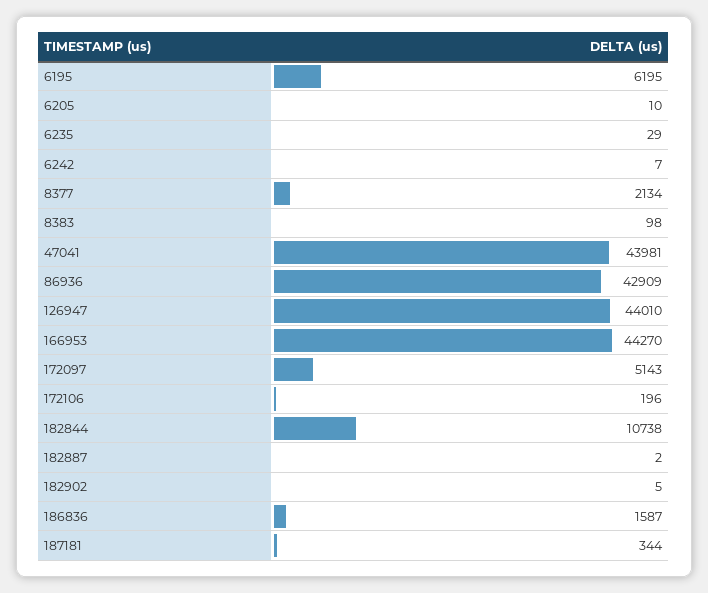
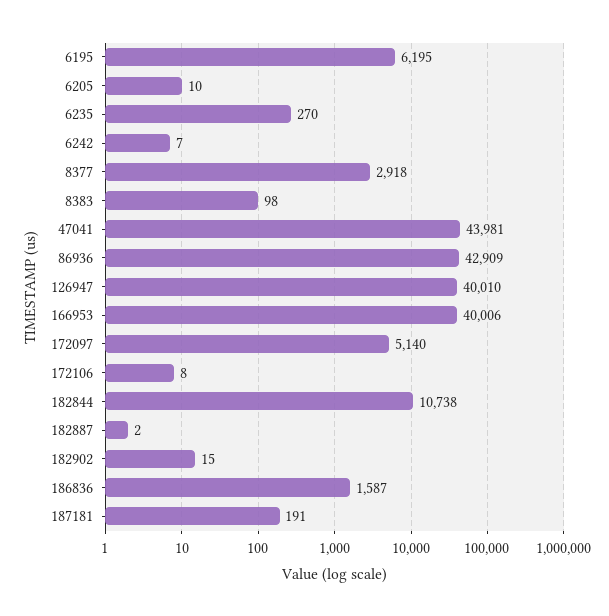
  {
    "6195": 6195,
    "6205": 10,
-   "6235": 29,
+   "6235": 270,
    "6242": 7,
-   "8377": 2134,
+   "8377": 2918,
    "8383": 98,
    "47041": 43981,
    "86936": 42909,
-   "126947": 44010,
+   "126947": 40010,
-   "166953": 44270,
+   "166953": 40006,
-   "172097": 5143,
+   "172097": 5140,
-   "172106": 196,
+   "172106": 8,
    "182844": 10738,
    "182887": 2,
-   "182902": 5,
+   "182902": 15,
    "186836": 1587,
-   "187181": 344
+   "187181": 191
  }

